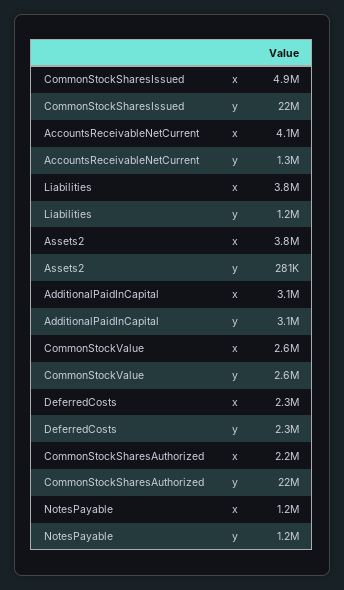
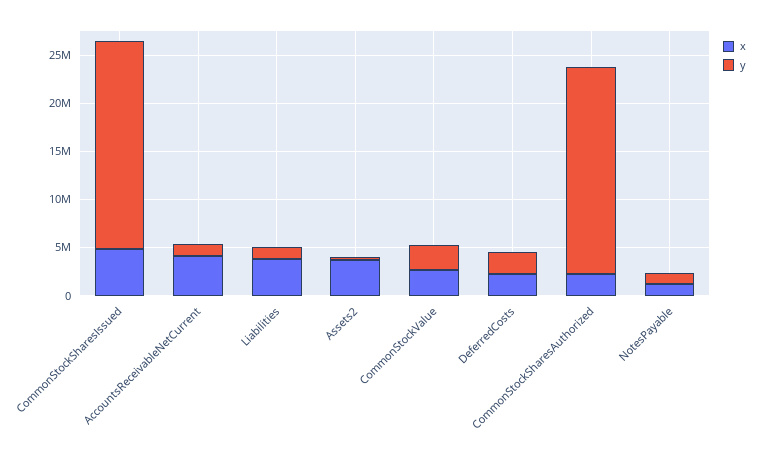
  {
    "x": {
      "CommonStockSharesIssued": 4900000,
      "AccountsReceivableNetCurrent": 4100000,
      "Liabilities": 3800000,
      "Assets2": 3800000,
-     "AdditionalPaidInCapital": 3100000,
      "CommonStockValue": 2600000,
      "DeferredCosts": 2300000,
      "CommonStockSharesAuthorized": 2200000,
      "NotesPayable": 1200000
    },
    "y": {
      "CommonStockSharesIssued": 22000000,
      "AccountsReceivableNetCurrent": 1300000,
      "Liabilities": 1200000,
      "Assets2": 281000,
-     "AdditionalPaidInCapital": 3100000,
      "CommonStockValue": 2600000,
      "DeferredCosts": 2300000,
      "CommonStockSharesAuthorized": 22000000,
      "NotesPayable": 1200000
    }
  }

